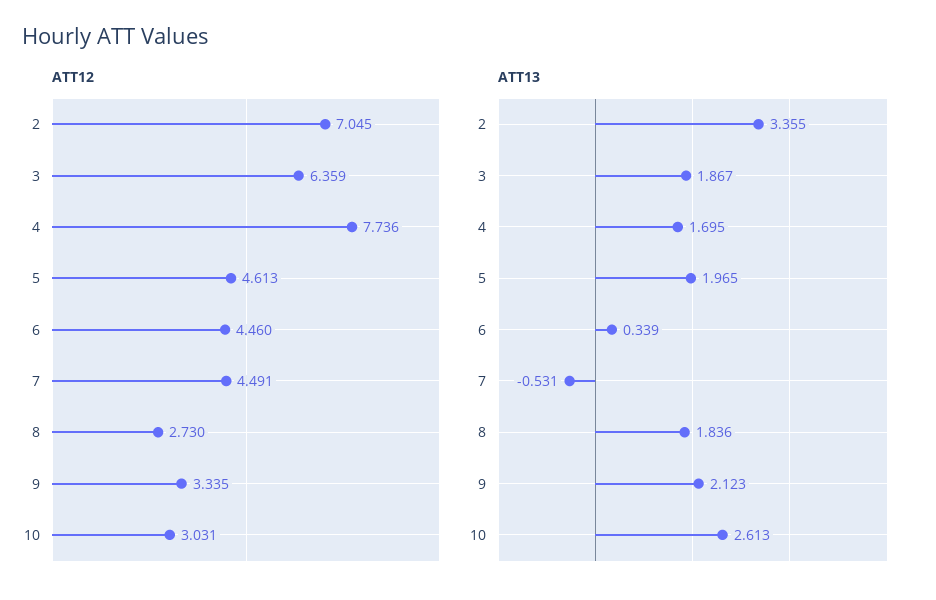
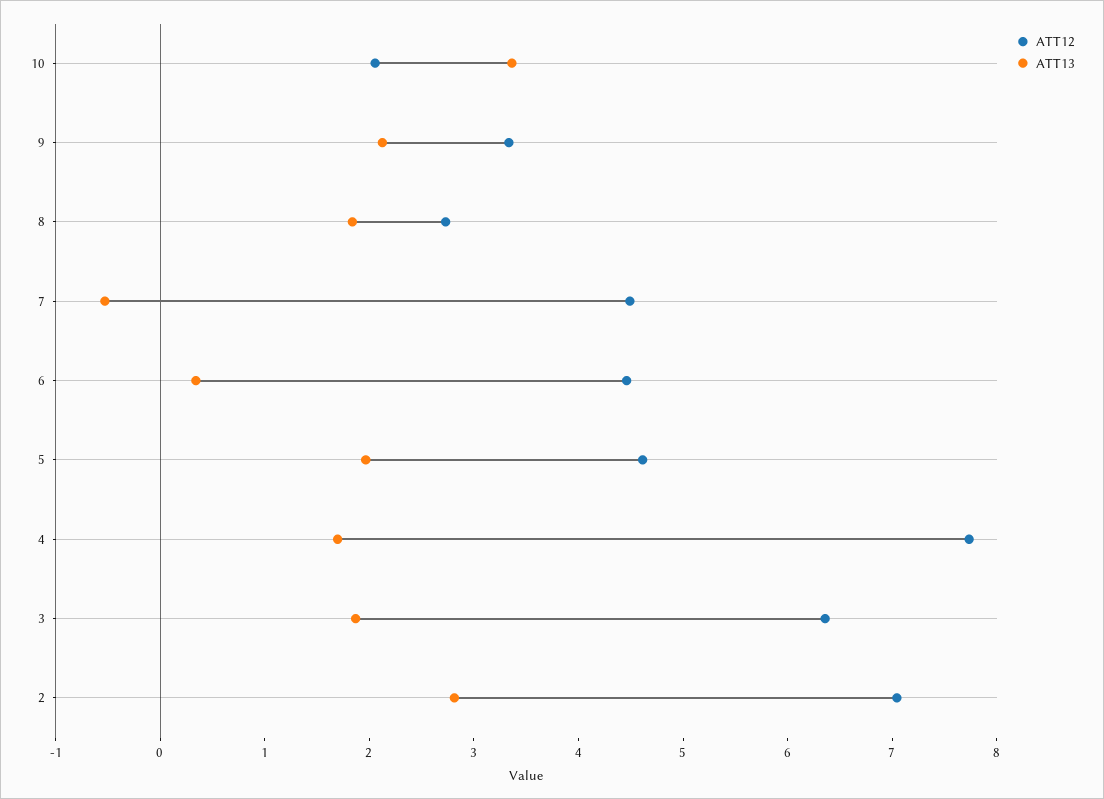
  {
    "ATT12": {
      "2": 7.045,
      "3": 6.359,
      "4": 7.736,
      "5": 4.613,
      "6": 4.46,
      "7": 4.491,
      "8": 2.73,
      "9": 3.335,
-     "10": 3.031
+     "10": 2
    },
    "ATT13": {
-     "2": 3.355,
+     "2": 2.8,
      "3": 1.867,
      "4": 1.695,
      "5": 1.965,
      "6": 0.339,
      "7": -0.531,
      "8": 1.836,
      "9": 2.123,
-     "10": 2.613
+     "10": 3.4
    }
  }

